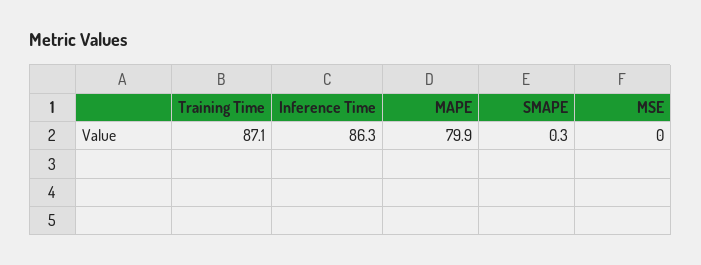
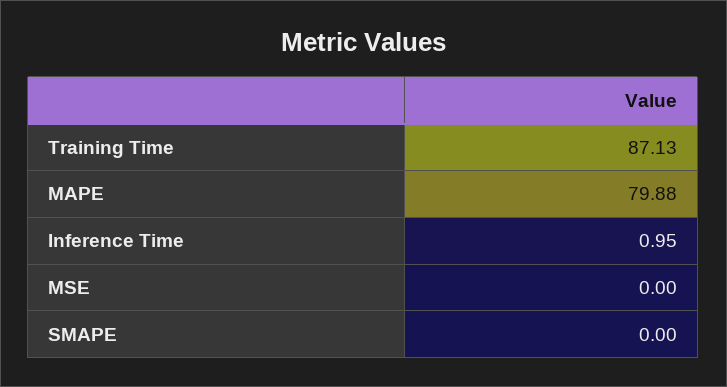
  {
    "Training Time": 87.13,
-   "Inference Time": 86.3,
+   "Inference Time": 0.95,
    "MAPE": 79.88,
-   "SMAPE": 0.3,
+   "SMAPE": 0,
    "MSE": 0
  }

